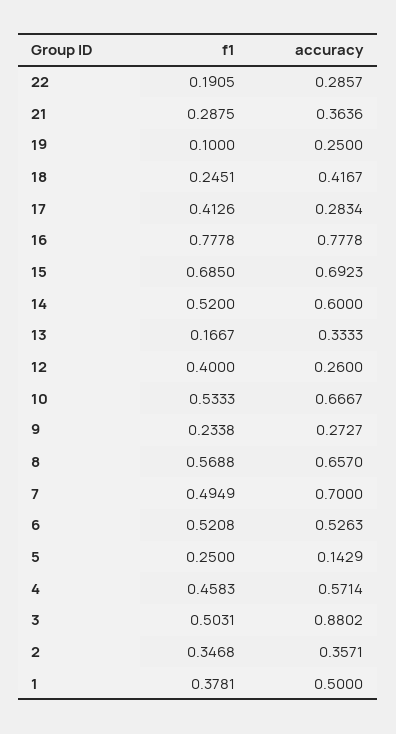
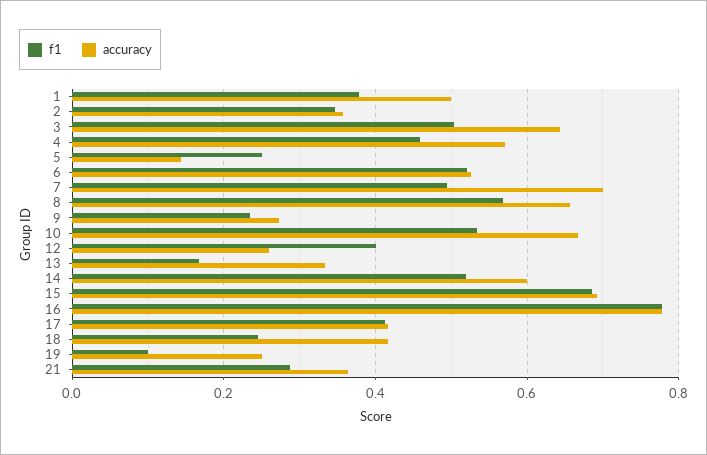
  {
    "f1": {
-     "22": 0.1905,
      "21": 0.2875,
      "19": 0.1,
      "18": 0.2451,
      "17": 0.4126,
      "16": 0.7778,
      "15": 0.685,
      "14": 0.52,
      "13": 0.1667,
      "12": 0.4,
      "10": 0.5333,
      "9": 0.2338,
      "8": 0.5688,
      "7": 0.4949,
      "6": 0.5208,
      "5": 0.25,
      "4": 0.4583,
      "3": 0.5031,
      "2": 0.3468,
      "1": 0.3781
    },
    "accuracy": {
-     "22": 0.2857,
      "21": 0.3636,
      "19": 0.25,
      "18": 0.4167,
-     "17": 0.2834,
+     "17": 0.42,
      "16": 0.7778,
      "15": 0.6923,
      "14": 0.6,
      "13": 0.3333,
      "12": 0.26,
      "10": 0.6667,
      "9": 0.2727,
      "8": 0.657,
      "7": 0.7,
      "6": 0.5263,
      "5": 0.1429,
      "4": 0.5714,
-     "3": 0.8802,
+     "3": 0.64,
      "2": 0.3571,
      "1": 0.5
    }
  }

